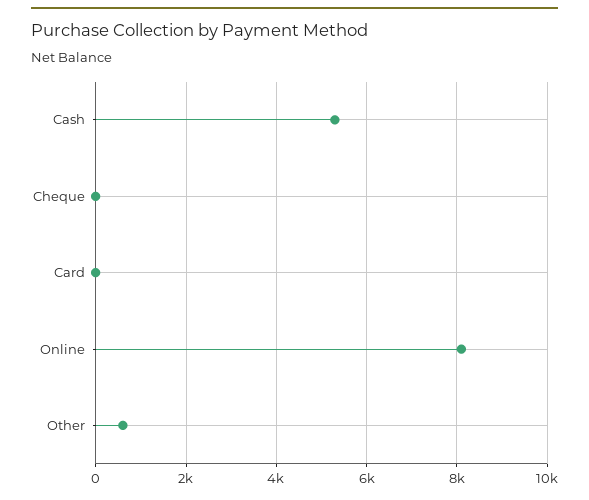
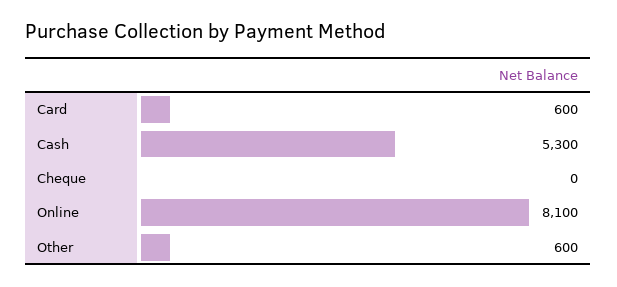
  {
    "Cash": 5300,
    "Cheque": 0,
-   "Card": 0,
+   "Card": 600,
    "Online": 8100,
    "Other": 600
  }

